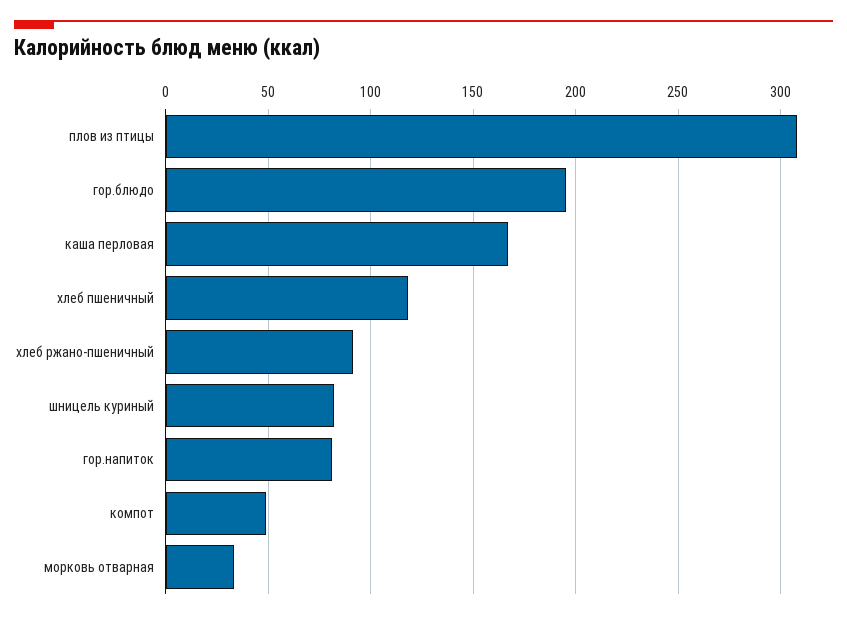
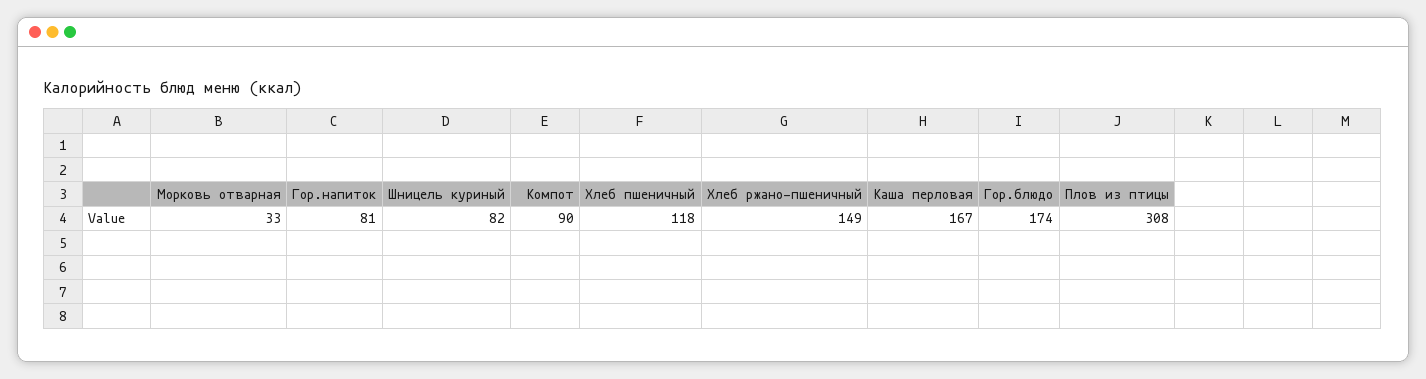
  {
    "плов из птицы": 308,
-   "гор.блюдо": 195,
+   "гор.блюдо": 174,
    "каша перловая": 167,
    "хлеб пшеничный": 118,
-   "хлеб ржано-пшеничный": 90,
+   "хлеб ржано-пшеничный": 149,
    "шницель куриный": 82,
    "гор.напиток": 81,
-   "компот": 50,
+   "компот": 90,
    "морковь отварная": 33
  }

